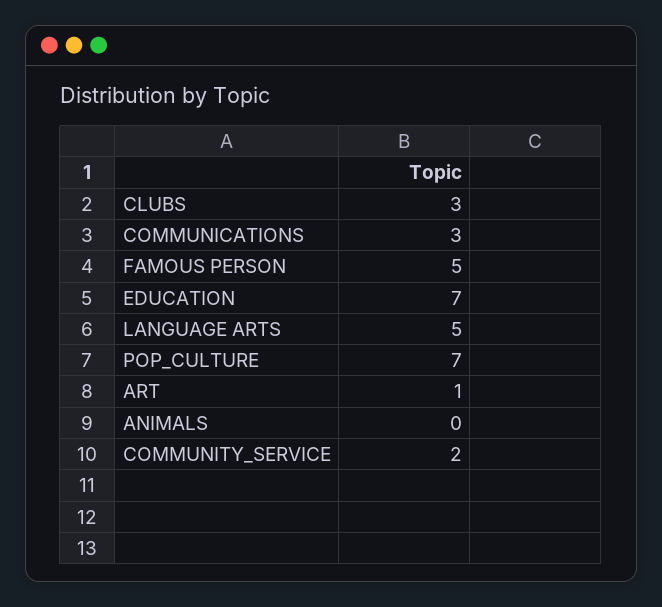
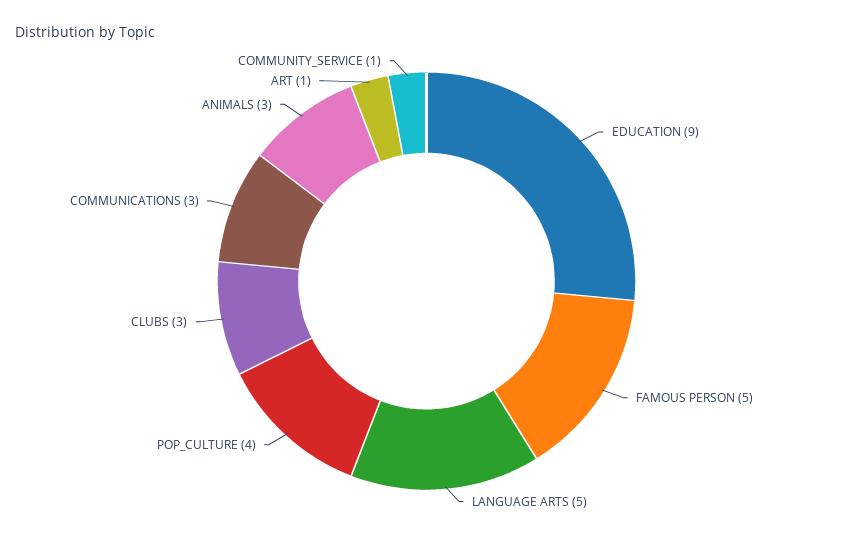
  {
    "CLUBS": 3,
    "COMMUNICATIONS": 3,
    "FAMOUS PERSON": 5,
-   "EDUCATION": 7,
+   "EDUCATION": 9,
    "LANGUAGE ARTS": 5,
-   "POP_CULTURE": 7,
+   "POP_CULTURE": 4,
    "ART": 1,
-   "ANIMALS": 0,
+   "ANIMALS": 3,
-   "COMMUNITY_SERVICE": 2
+   "COMMUNITY_SERVICE": 1
  }

